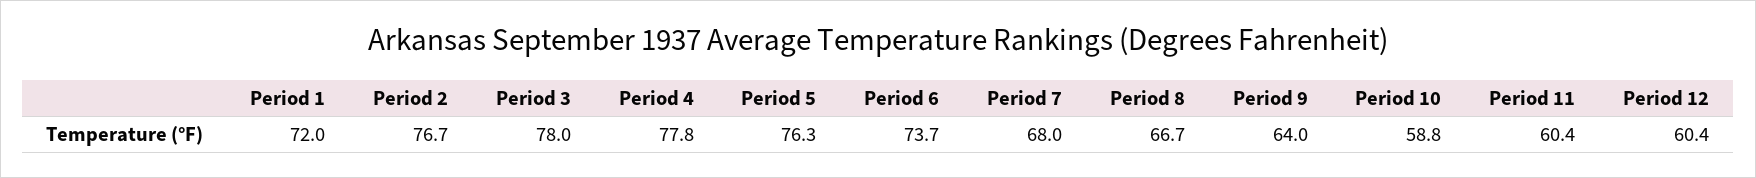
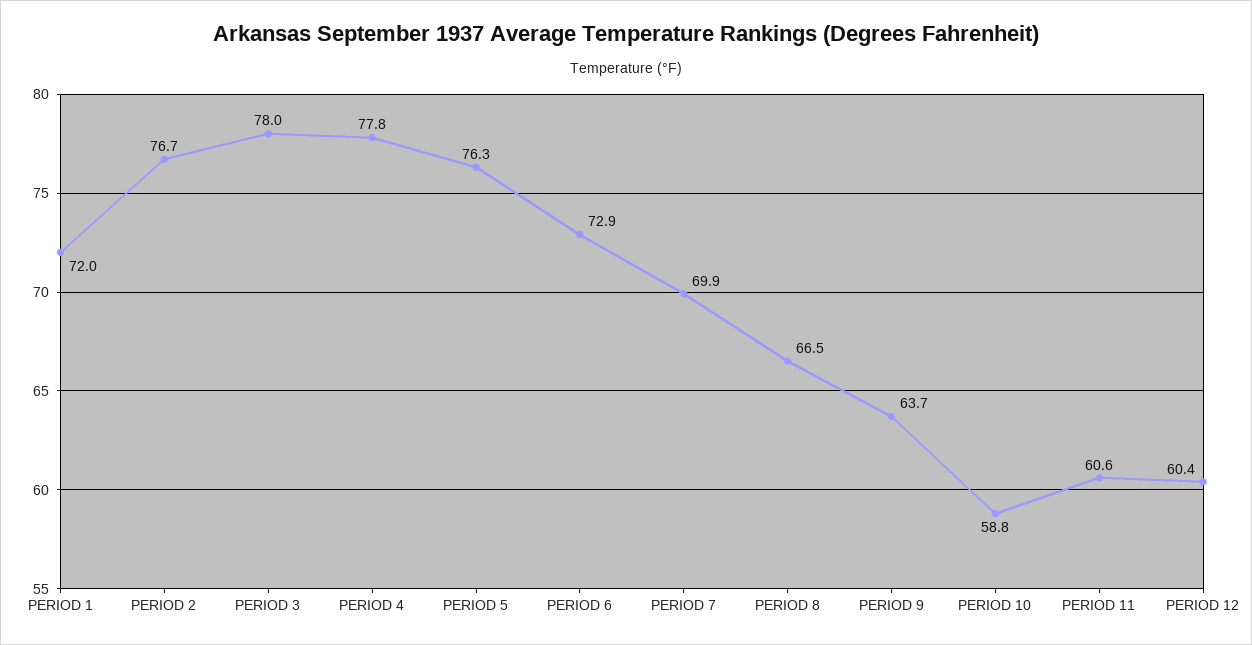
  {
    "Period 1": 72,
    "Period 2": 76.7,
    "Period 3": 78,
    "Period 4": 77.8,
    "Period 5": 76.3,
-   "Period 6": 73.7,
+   "Period 6": 72.9,
-   "Period 7": 68,
+   "Period 7": 69.9,
-   "Period 8": 66.7,
+   "Period 8": 66.5,
-   "Period 9": 64,
+   "Period 9": 63.7,
    "Period 10": 58.8,
-   "Period 11": 60.4,
+   "Period 11": 60.6,
    "Period 12": 60.4
  }

